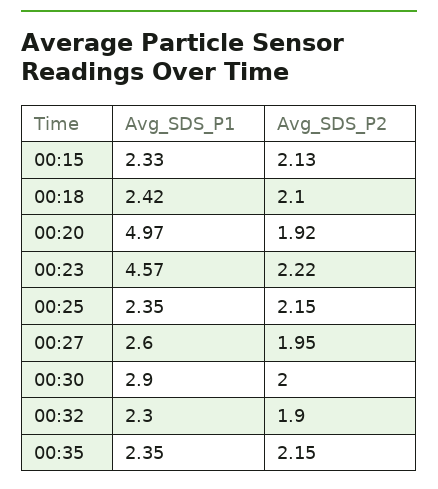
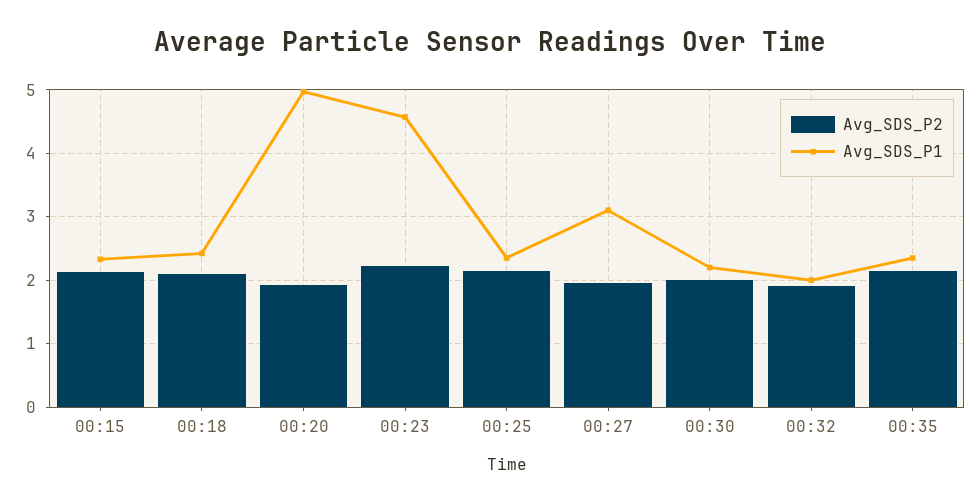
  {
    "Avg_SDS_P1": {
      "00:15": 2.33,
      "00:18": 2.42,
      "00:20": 4.97,
      "00:23": 4.57,
      "00:25": 2.35,
-     "00:27": 2.6,
+     "00:27": 3.1,
-     "00:30": 2.9,
+     "00:30": 2.2,
-     "00:32": 2.3,
+     "00:32": 2,
      "00:35": 2.35
    },
    "Avg_SDS_P2": {
      "00:15": 2.13,
      "00:18": 2.1,
      "00:20": 1.92,
      "00:23": 2.22,
      "00:25": 2.15,
      "00:27": 1.95,
      "00:30": 2,
      "00:32": 1.9,
      "00:35": 2.15
    }
  }

